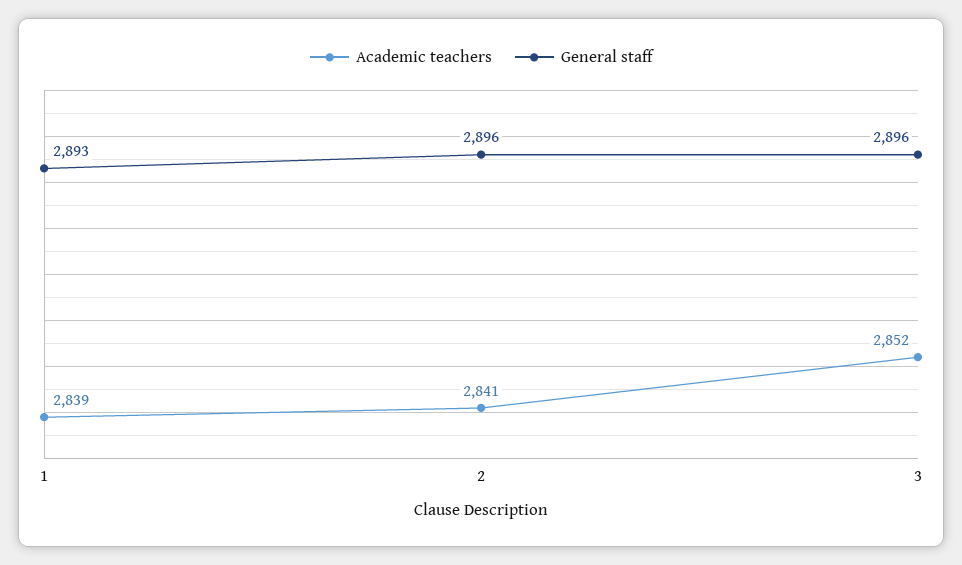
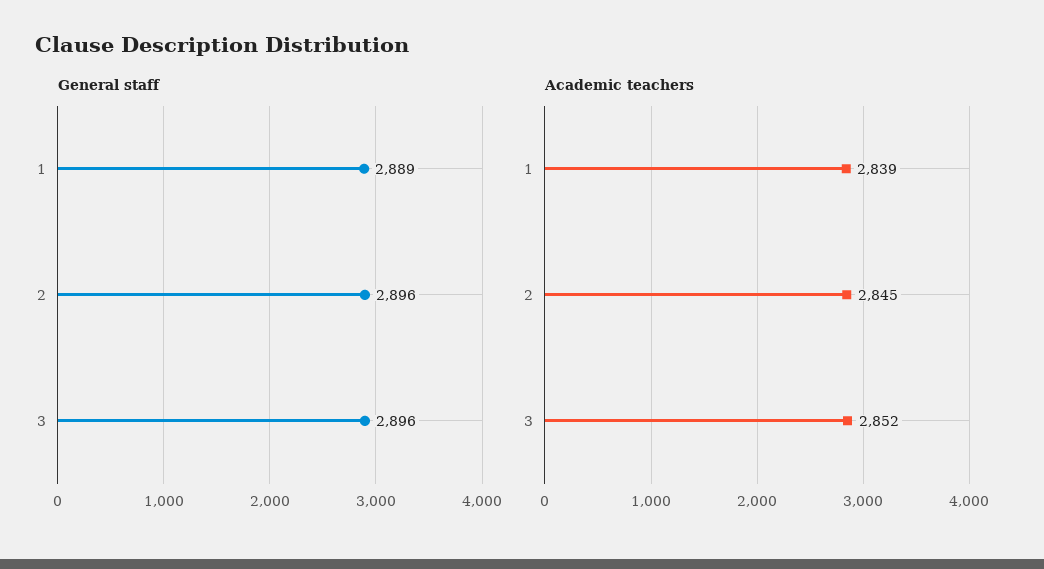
  {
    "Academic teachers": {
      "1": 2839,
-     "2": 2841,
+     "2": 2845,
      "3": 2852
    },
    "General staff": {
-     "1": 2893,
+     "1": 2889,
      "2": 2896,
      "3": 2896
    }
  }

